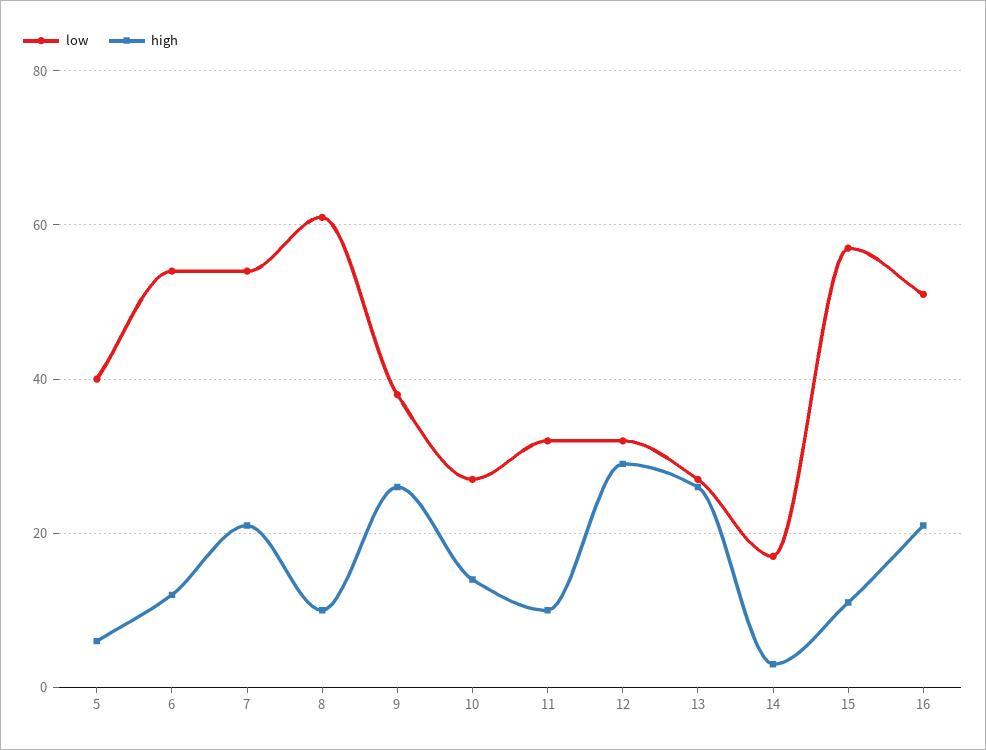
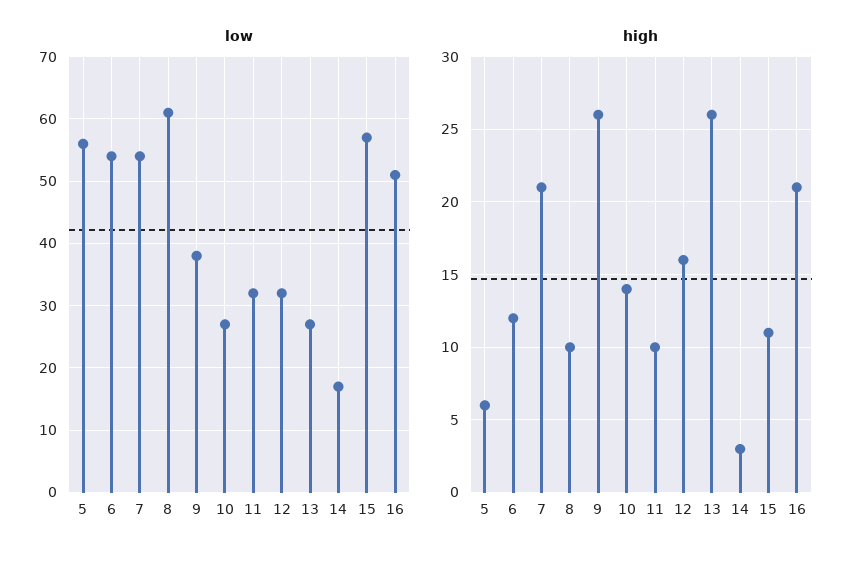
  {
    "low": {
-     "5": 40,
+     "5": 56,
      "6": 54,
      "7": 54,
      "8": 61,
      "9": 38,
      "10": 27,
      "11": 32,
      "12": 32,
      "13": 27,
      "14": 17,
      "15": 57,
      "16": 51
    },
    "high": {
      "5": 6,
      "6": 12,
      "7": 21,
      "8": 10,
      "9": 26,
      "10": 14,
      "11": 10,
-     "12": 30,
+     "12": 16,
      "13": 26,
      "14": 3,
      "15": 11,
      "16": 21
    }
  }

